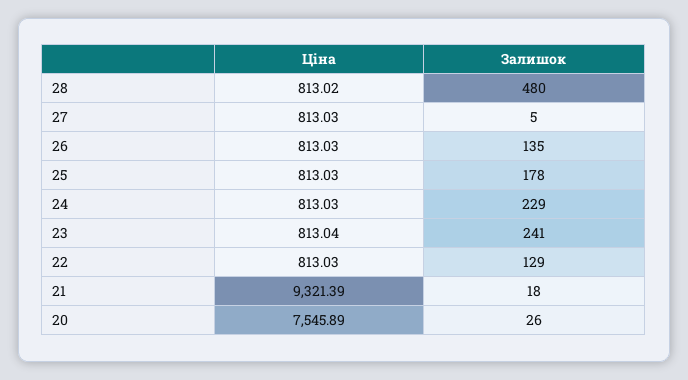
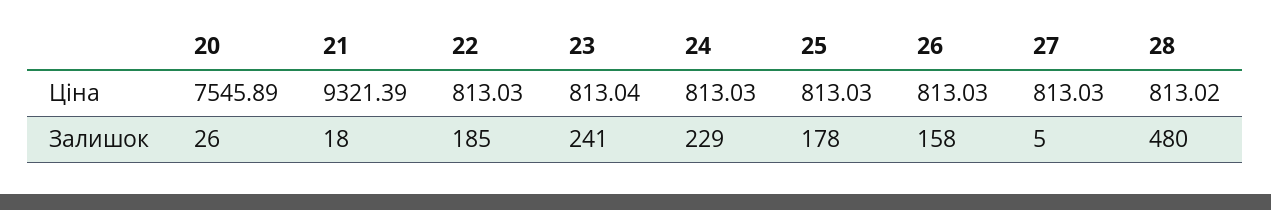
  {
    "Ціна": {
      "28": 813.02,
      "27": 813.03,
      "26": 813.03,
      "25": 813.03,
      "24": 813.03,
      "23": 813.04,
      "22": 813.03,
      "21": 9321.39,
      "20": 7545.89
    },
    "Залишок": {
      "28": 480,
      "27": 5,
-     "26": 135,
+     "26": 158,
      "25": 178,
      "24": 229,
      "23": 241,
-     "22": 129,
+     "22": 185,
      "21": 18,
      "20": 26
    }
  }

